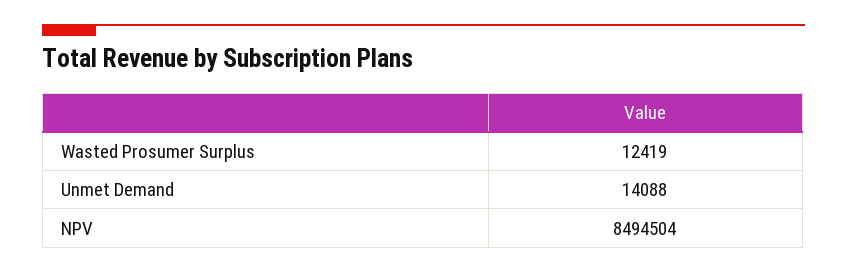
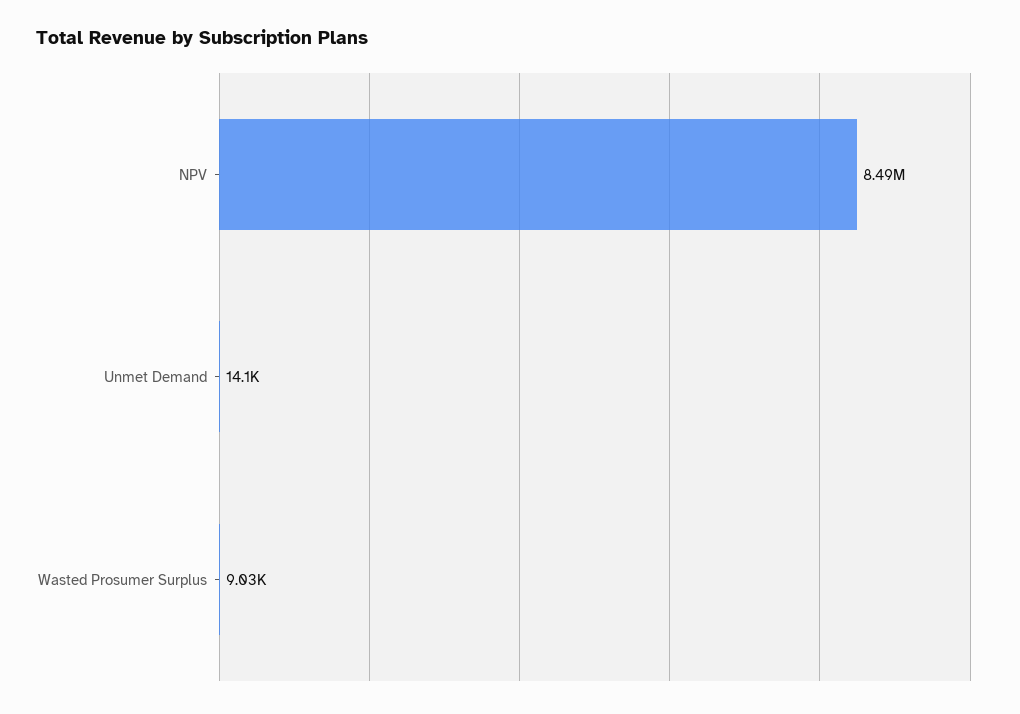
  {
-   "Wasted Prosumer Surplus": 12419,
+   "Wasted Prosumer Surplus": 9030,
    "Unmet Demand": 14088,
    "NPV": 8494504
  }

